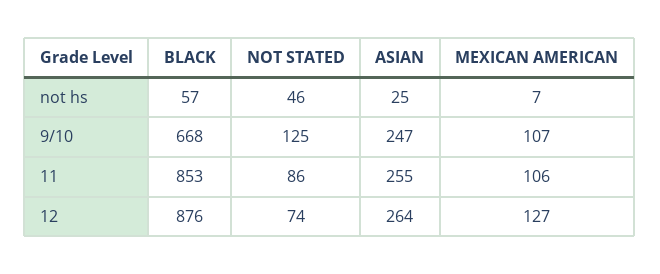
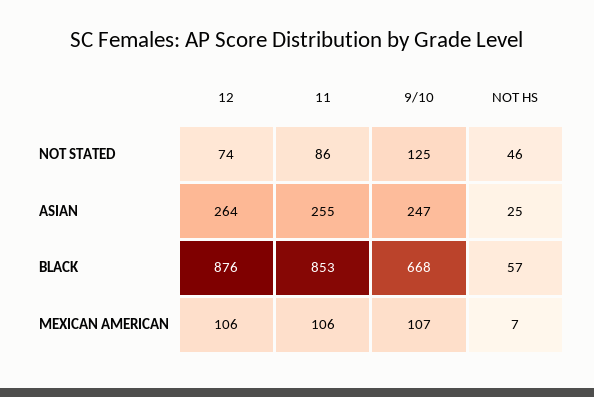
  {
    "BLACK": {
      "not hs": 57,
      "9/10": 668,
      "11": 853,
      "12": 876
    },
    "NOT STATED": {
      "not hs": 46,
      "9/10": 125,
      "11": 86,
      "12": 74
    },
    "ASIAN": {
      "not hs": 25,
      "9/10": 247,
      "11": 255,
      "12": 264
    },
    "MEXICAN AMERICAN": {
      "not hs": 7,
      "9/10": 107,
      "11": 106,
-     "12": 127
+     "12": 106
    }
  }

